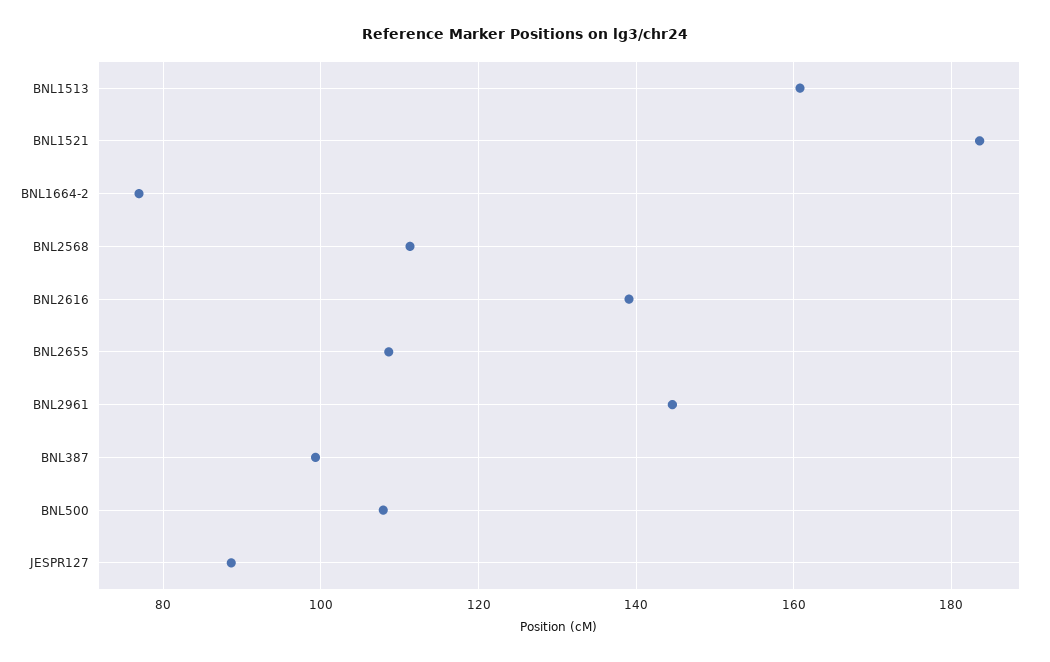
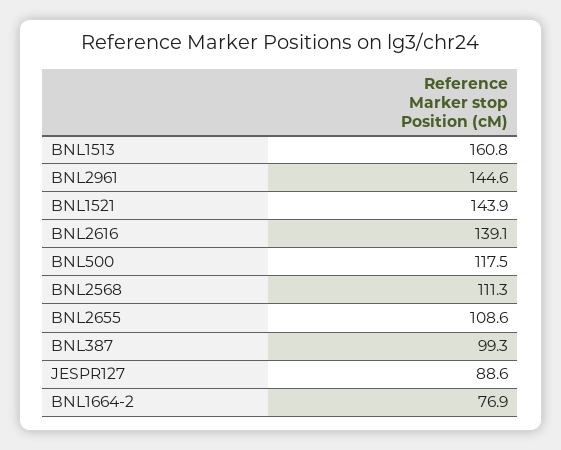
  {
    "BNL1513": 160.8,
-   "BNL1521": 184,
+   "BNL1521": 143.9,
    "BNL1664-2": 76.9,
    "BNL2568": 111.3,
    "BNL2616": 139.1,
    "BNL2655": 108.6,
    "BNL2961": 144.6,
    "BNL387": 99.3,
-   "BNL500": 108,
+   "BNL500": 117.5,
    "JESPR127": 88.6
  }

